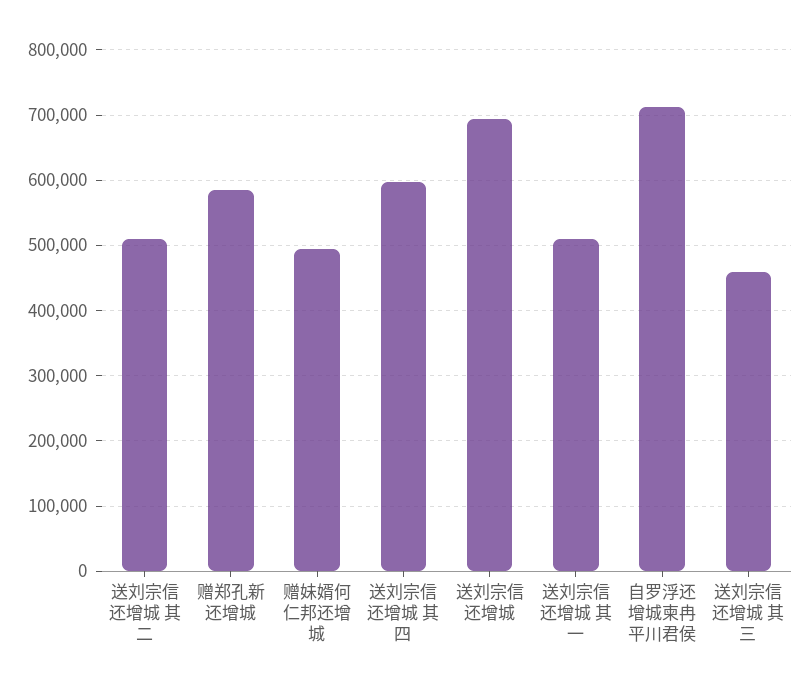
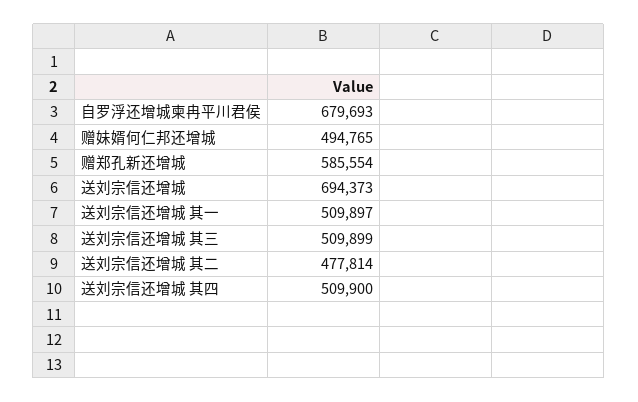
  {
-   "送刘宗信还增城 其二": 510000,
+   "送刘宗信还增城 其二": 477814,
    "赠郑孔新还增城": 585554,
    "赠妹婿何仁邦还增城": 494765,
-   "送刘宗信还增城 其四": 600000,
+   "送刘宗信还增城 其四": 509900,
    "送刘宗信还增城": 694373,
    "送刘宗信还增城 其一": 509897,
-   "自罗浮还增城柬冉平川君侯": 710000,
+   "自罗浮还增城柬冉平川君侯": 679693,
-   "送刘宗信还增城 其三": 460000
+   "送刘宗信还增城 其三": 509899
  }

